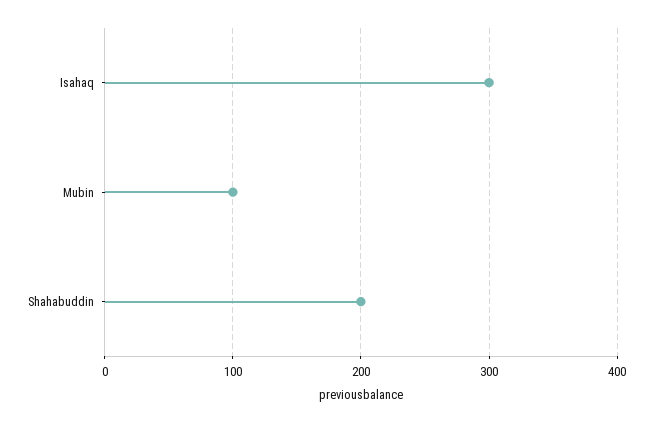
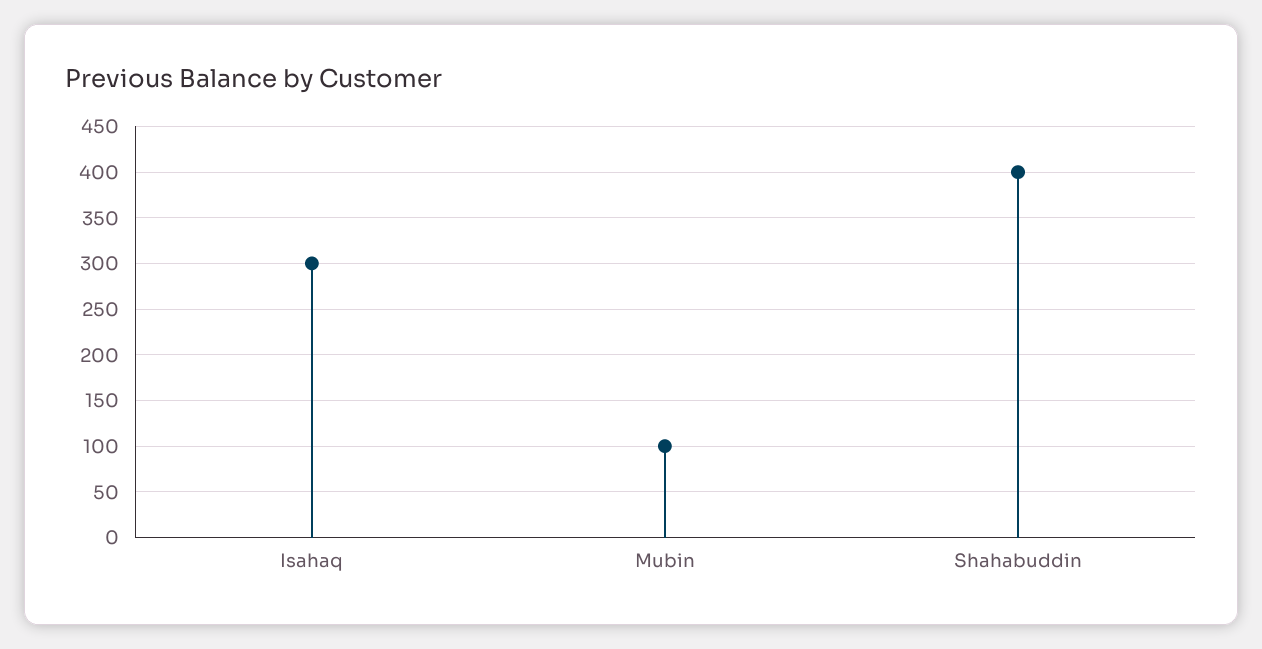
  {
    "Isahaq": 300,
    "Mubin": 100,
-   "Shahabuddin": 200
+   "Shahabuddin": 400
  }

